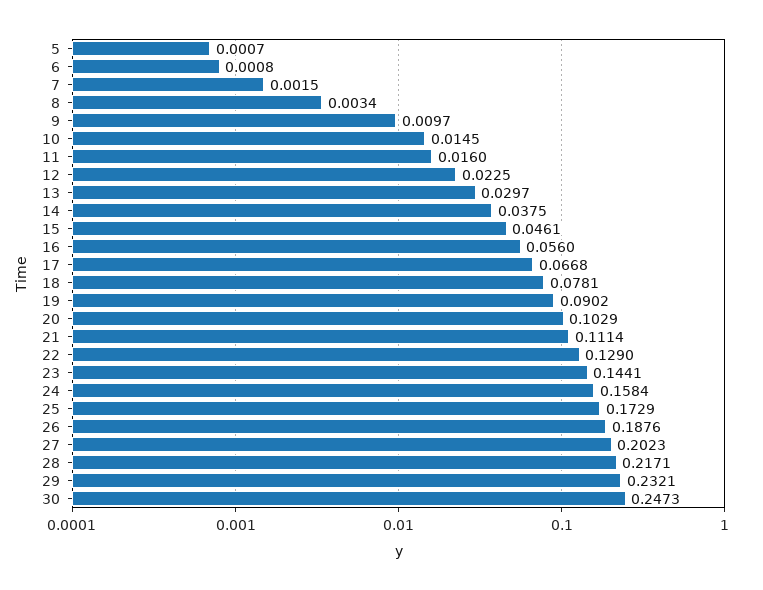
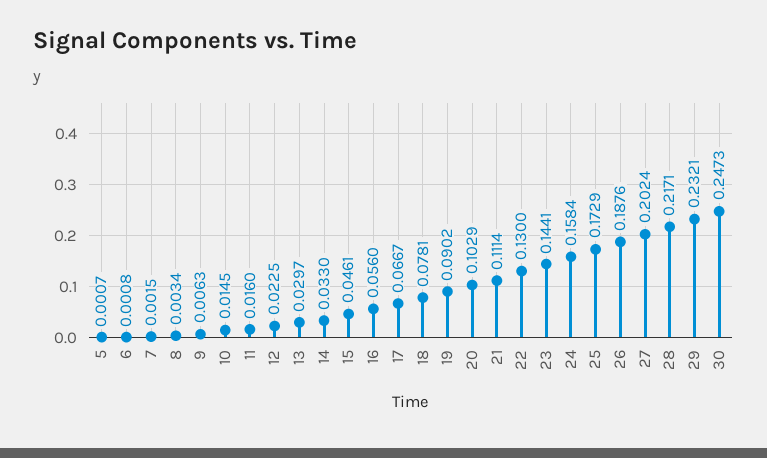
  {
    "5": 0.0007,
    "6": 0.0008,
    "7": 0.0015,
    "8": 0.0034,
-   "9": 0.0097,
+   "9": 0.0063,
    "10": 0.0145,
    "11": 0.016,
    "12": 0.0225,
    "13": 0.0297,
-   "14": 0.0375,
+   "14": 0.033,
    "15": 0.0461,
    "16": 0.056,
-   "17": 0.0668,
+   "17": 0.0667,
    "18": 0.0781,
    "19": 0.0902,
    "20": 0.1029,
    "21": 0.1114,
-   "22": 0.129,
+   "22": 0.13,
    "23": 0.1441,
    "24": 0.1584,
    "25": 0.1729,
    "26": 0.1876,
-   "27": 0.2023,
+   "27": 0.2024,
    "28": 0.2171,
    "29": 0.2321,
    "30": 0.2473
  }

